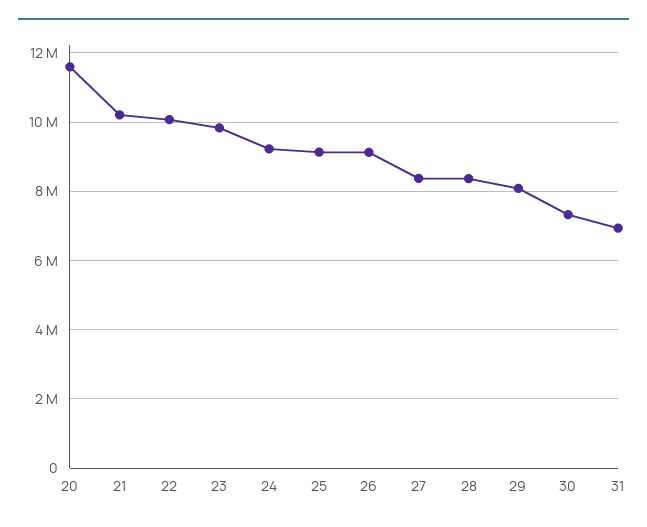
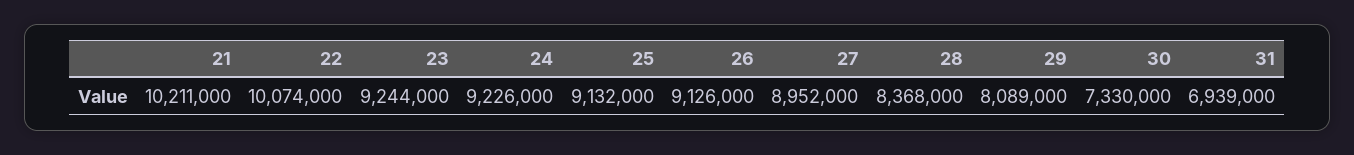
  {
-   "20": 11600000,
    "21": 10211000,
    "22": 10074000,
-   "23": 9800000,
+   "23": 9244000,
    "24": 9226000,
    "25": 9132000,
    "26": 9126000,
-   "27": 8400000,
+   "27": 8952000,
    "28": 8368000,
    "29": 8089000,
    "30": 7330000,
    "31": 6939000
  }

